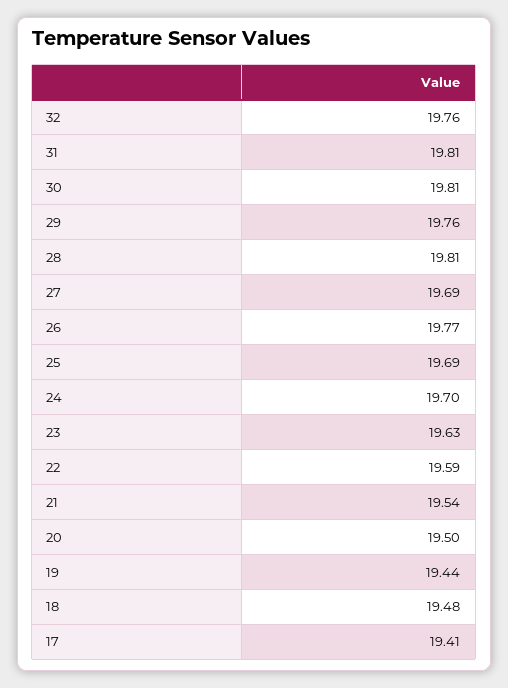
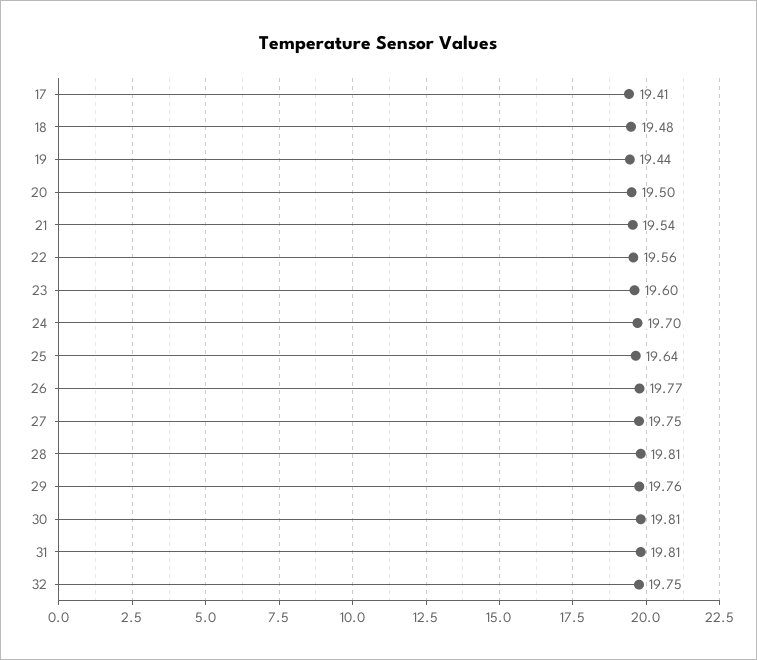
  {
-   "32": 19.76,
+   "32": 19.75,
    "31": 19.81,
    "30": 19.81,
    "29": 19.76,
    "28": 19.81,
-   "27": 19.69,
+   "27": 19.75,
    "26": 19.77,
-   "25": 19.69,
+   "25": 19.64,
    "24": 19.7,
-   "23": 19.63,
+   "23": 19.6,
-   "22": 19.59,
+   "22": 19.56,
    "21": 19.54,
    "20": 19.5,
    "19": 19.44,
    "18": 19.48,
    "17": 19.41
  }

